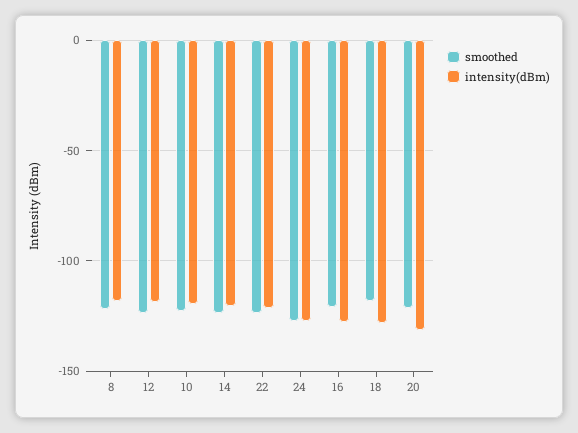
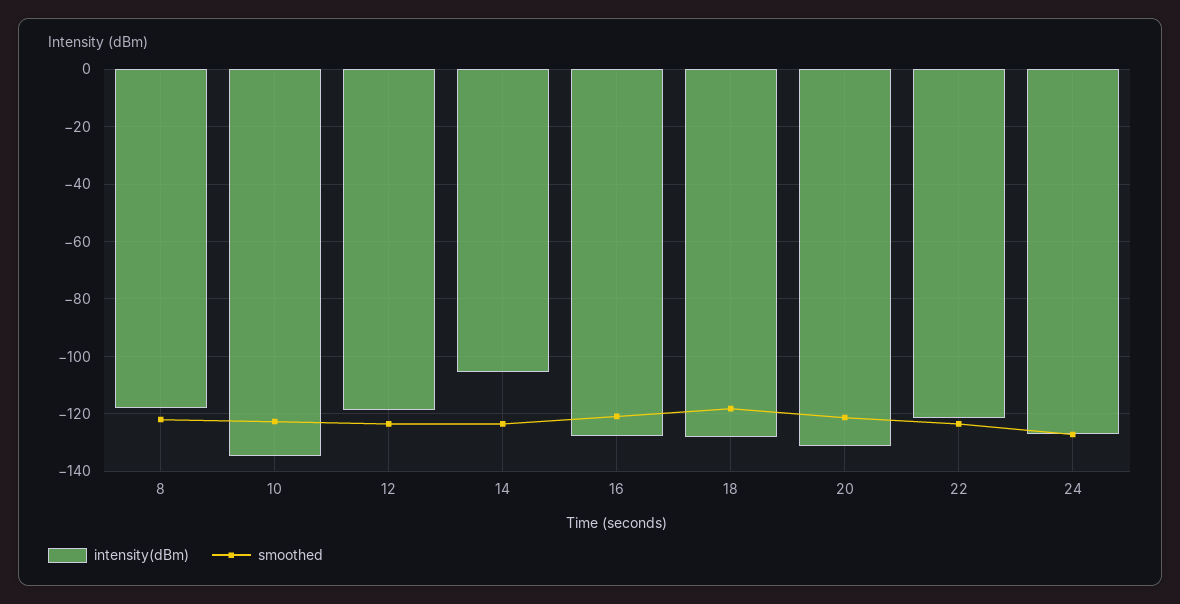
  {
    "smoothed": {
      "8": -122.5,
      "12": -122.5,
      "10": -122.5,
      "14": -122.5,
      "22": -122.5,
      "24": -127.5,
      "16": -120,
      "18": -117.5,
      "20": -122.5
    },
    "intensity(dBm)": {
      "8": -117.5,
      "12": -117.5,
-     "10": -120,
+     "10": -135,
-     "14": -120,
+     "14": -105,
      "22": -122.5,
      "24": -127.5,
      "16": -127.5,
      "18": -127.5,
      "20": -132.5
    }
  }

